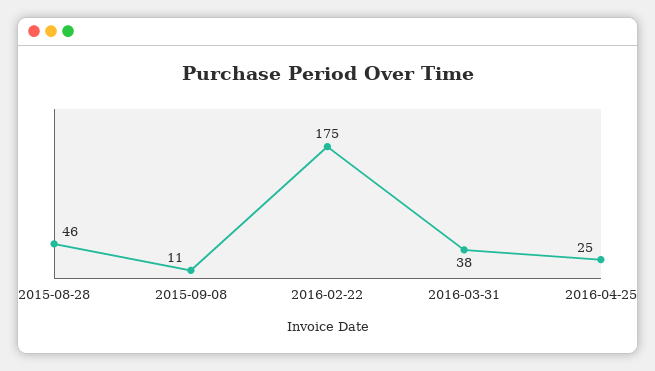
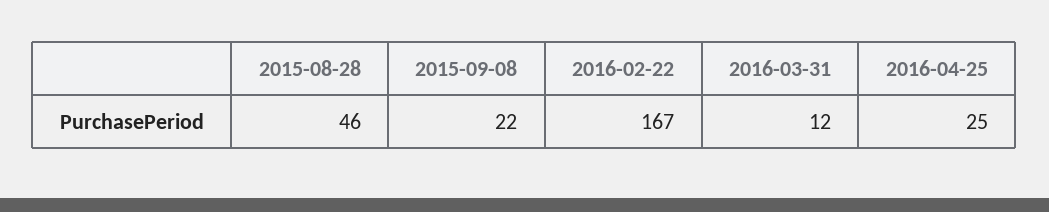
  {
    "2015-08-28": 46,
-   "2015-09-08": 11,
+   "2015-09-08": 22,
-   "2016-02-22": 175,
+   "2016-02-22": 167,
-   "2016-03-31": 38,
+   "2016-03-31": 12,
    "2016-04-25": 25
  }

